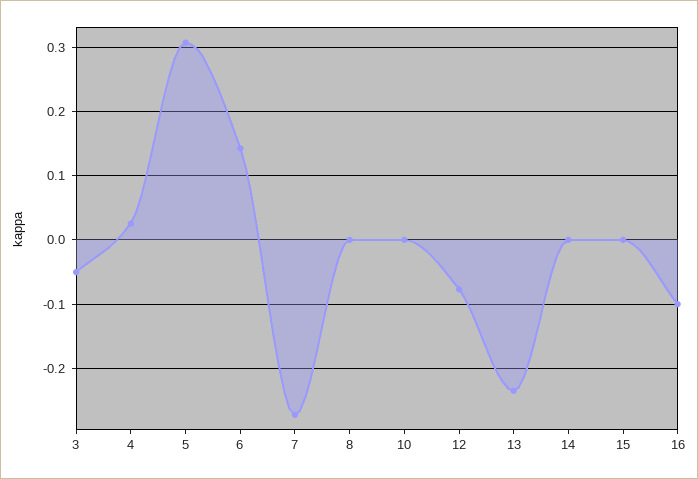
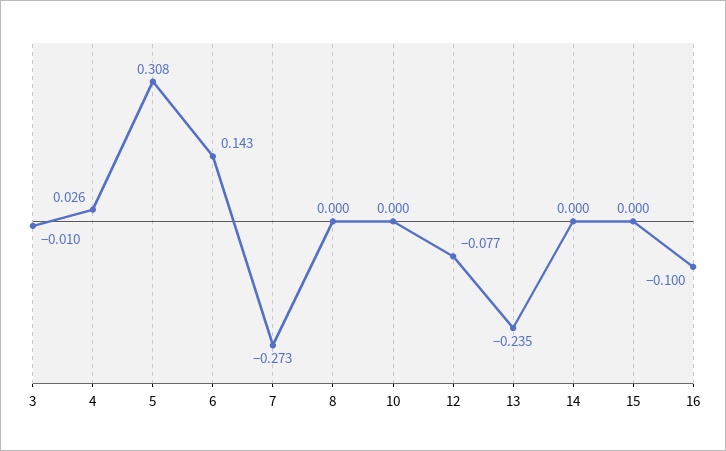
  {
-   "3": -0.05,
+   "3": -0.01,
    "4": 0.026,
    "5": 0.308,
    "6": 0.143,
    "7": -0.273,
    "8": 0,
    "10": 0,
    "12": -0.077,
    "13": -0.235,
    "14": 0,
    "15": 0,
    "16": -0.1
  }

